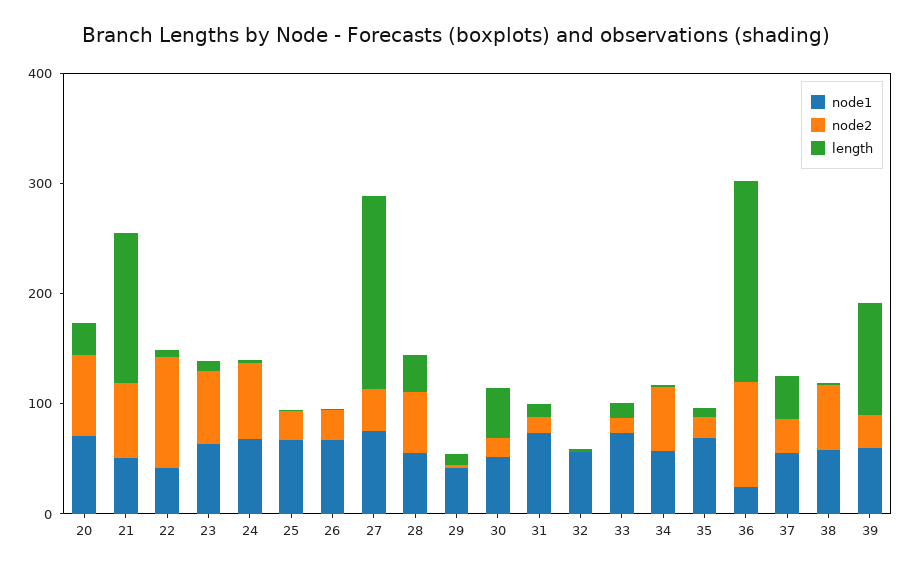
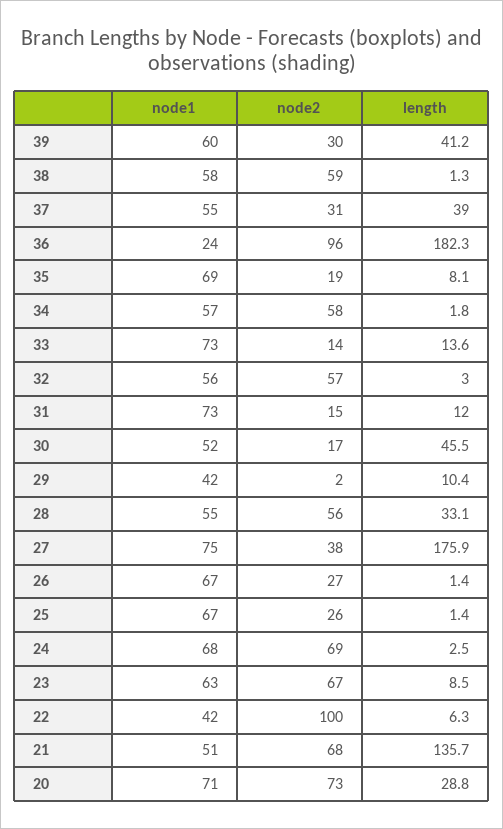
  {
    "node1": {
      "20": 71,
      "21": 51,
      "22": 42,
      "23": 63,
      "24": 68,
      "25": 67,
      "26": 67,
      "27": 75,
      "28": 55,
      "29": 42,
      "30": 52,
      "31": 73,
      "32": 56,
      "33": 73,
      "34": 57,
      "35": 69,
      "36": 24,
      "37": 55,
      "38": 58,
      "39": 60
    },
    "node2": {
      "20": 73,
      "21": 68,
      "22": 100,
      "23": 67,
      "24": 69,
      "25": 26,
      "26": 27,
      "27": 38,
      "28": 56,
      "29": 2,
      "30": 17,
      "31": 15,
-     "32": 0,
+     "32": 57,
      "33": 14,
      "34": 58,
      "35": 19,
      "36": 96,
      "37": 31,
      "38": 59,
      "39": 30
    },
    "length": {
      "20": 28.8,
      "21": 135.7,
      "22": 6.3,
      "23": 8.5,
      "24": 2.5,
      "25": 1.4,
      "26": 1.4,
      "27": 175.9,
      "28": 33.1,
      "29": 10.4,
      "30": 45.5,
      "31": 12,
      "32": 3,
      "33": 13.6,
      "34": 1.8,
      "35": 8.1,
      "36": 182.3,
      "37": 39,
      "38": 1.3,
-     "39": 100
+     "39": 41.2
    }
  }

